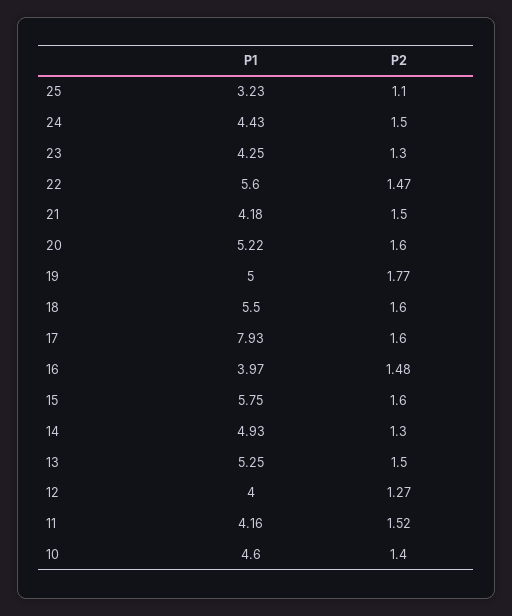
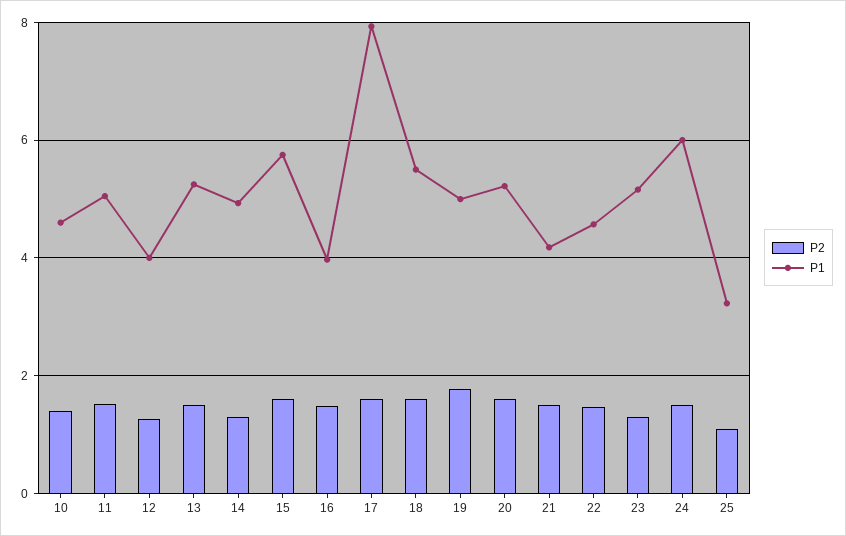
  {
    "P1": {
      "25": 3.23,
-     "24": 4.43,
+     "24": 6,
-     "23": 4.25,
+     "23": 5.2,
-     "22": 5.6,
+     "22": 4.6,
      "21": 4.18,
      "20": 5.22,
      "19": 5,
      "18": 5.5,
      "17": 7.93,
      "16": 3.97,
      "15": 5.75,
      "14": 4.93,
      "13": 5.25,
      "12": 4,
-     "11": 4.16,
+     "11": 5,
      "10": 4.6
    },
    "P2": {
      "25": 1.1,
      "24": 1.5,
      "23": 1.3,
      "22": 1.47,
      "21": 1.5,
      "20": 1.6,
      "19": 1.77,
      "18": 1.6,
      "17": 1.6,
      "16": 1.48,
      "15": 1.6,
      "14": 1.3,
      "13": 1.5,
      "12": 1.27,
      "11": 1.52,
      "10": 1.4
    }
  }

